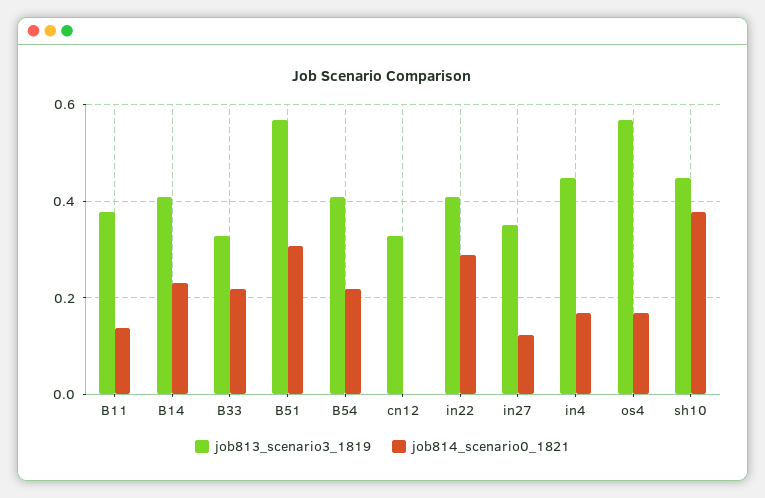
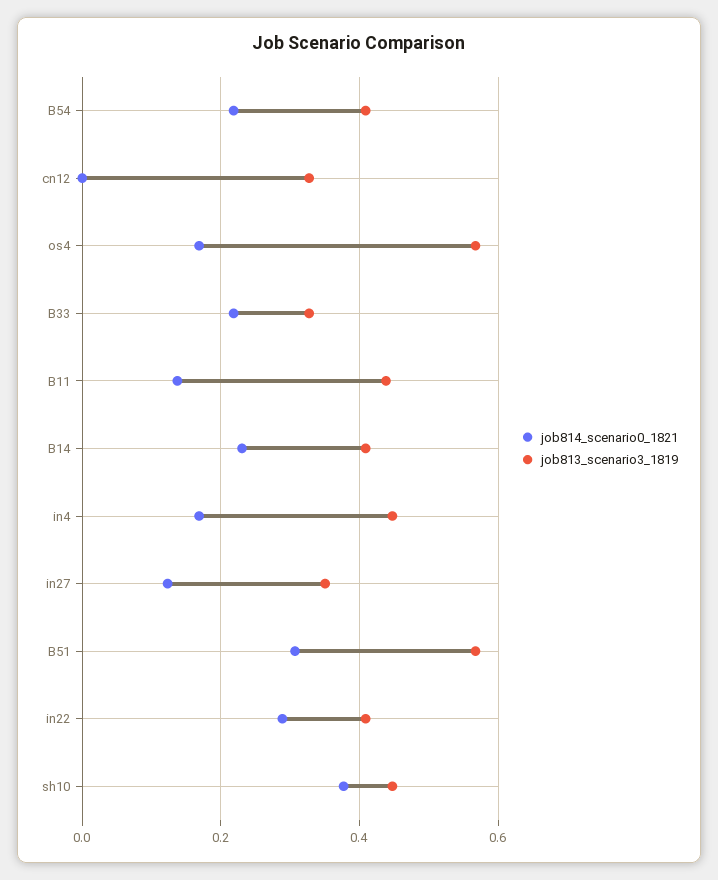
  {
    "job813_scenario3_1819": {
-     "B11": 0.38,
+     "B11": 0.44,
      "B14": 0.4,
      "B33": 0.32,
      "B51": 0.56,
      "B54": 0.4,
      "cn12": 0.32,
      "in22": 0.4,
      "in27": 0.36,
      "in4": 0.44,
      "os4": 0.56,
      "sh10": 0.44
    },
    "job814_scenario0_1821": {
      "B11": 0.14,
      "B14": 0.24,
      "B33": 0.22,
      "B51": 0.3,
      "B54": 0.22,
      "cn12": 0,
      "in22": 0.28,
      "in27": 0.12,
      "in4": 0.16,
      "os4": 0.16,
      "sh10": 0.38
    }
  }

